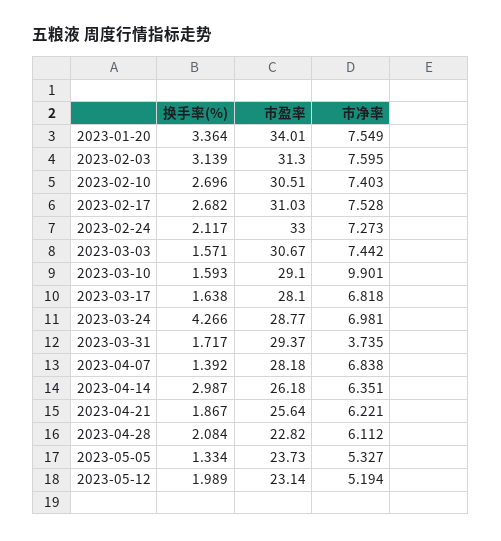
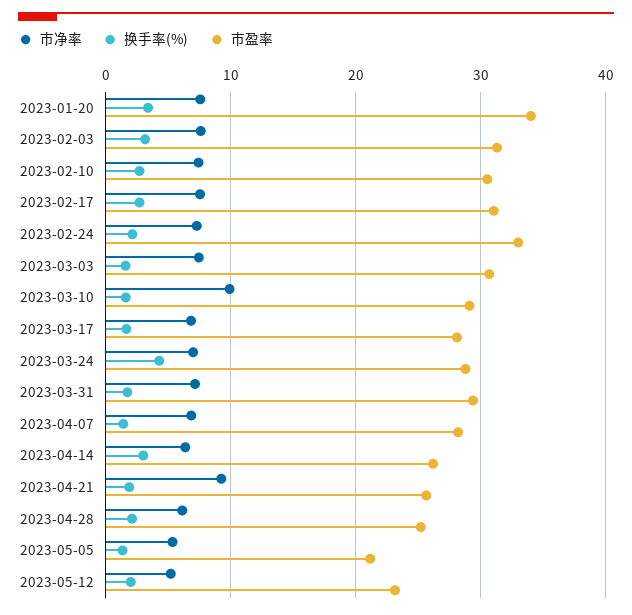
  {
    "换手率(%)": {
      "2023-01-20": 3.364,
      "2023-02-03": 3.139,
      "2023-02-10": 2.696,
      "2023-02-17": 2.682,
      "2023-02-24": 2.117,
      "2023-03-03": 1.571,
      "2023-03-10": 1.593,
      "2023-03-17": 1.638,
      "2023-03-24": 4.266,
      "2023-03-31": 1.717,
      "2023-04-07": 1.392,
      "2023-04-14": 2.987,
      "2023-04-21": 1.867,
      "2023-04-28": 2.084,
      "2023-05-05": 1.334,
      "2023-05-12": 1.989
    },
    "市盈率": {
      "2023-01-20": 34.01,
      "2023-02-03": 31.3,
      "2023-02-10": 30.51,
      "2023-02-17": 31.03,
      "2023-02-24": 33,
      "2023-03-03": 30.67,
      "2023-03-10": 29.1,
      "2023-03-17": 28.1,
      "2023-03-24": 28.77,
      "2023-03-31": 29.37,
      "2023-04-07": 28.18,
      "2023-04-14": 26.18,
      "2023-04-21": 25.64,
-     "2023-04-28": 22.82,
+     "2023-04-28": 25,
-     "2023-05-05": 23.73,
+     "2023-05-05": 21,
      "2023-05-12": 23.14
    },
    "市净率": {
      "2023-01-20": 7.549,
      "2023-02-03": 7.595,
      "2023-02-10": 7.403,
      "2023-02-17": 7.528,
      "2023-02-24": 7.273,
      "2023-03-03": 7.442,
      "2023-03-10": 9.901,
      "2023-03-17": 6.818,
      "2023-03-24": 6.981,
-     "2023-03-31": 3.735,
+     "2023-03-31": 7,
      "2023-04-07": 6.838,
      "2023-04-14": 6.351,
-     "2023-04-21": 6.221,
+     "2023-04-21": 9,
      "2023-04-28": 6.112,
      "2023-05-05": 5.327,
      "2023-05-12": 5.194
    }
  }

